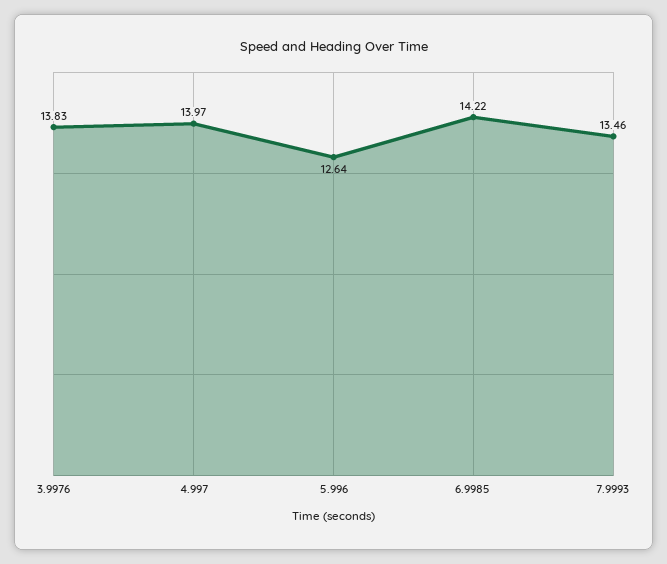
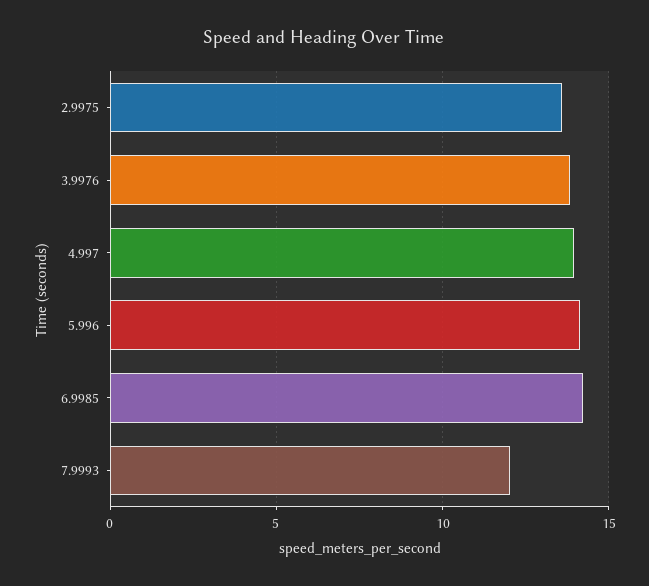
  {
    "3.9976": 13.83,
    "4.997": 13.97,
-   "5.996": 12.64,
+   "5.996": 14,
    "6.9985": 14.22,
-   "7.9993": 13.46
+   "7.9993": 12,
+   "2.9975": 13.5
  }

